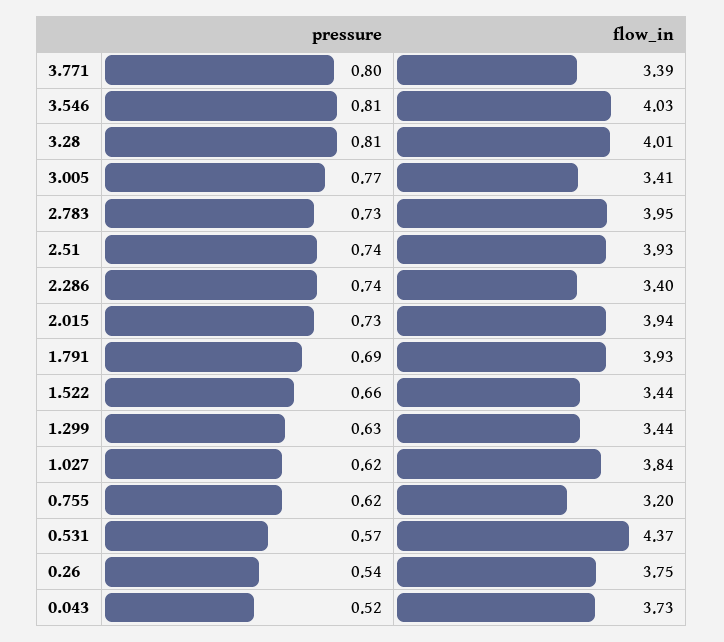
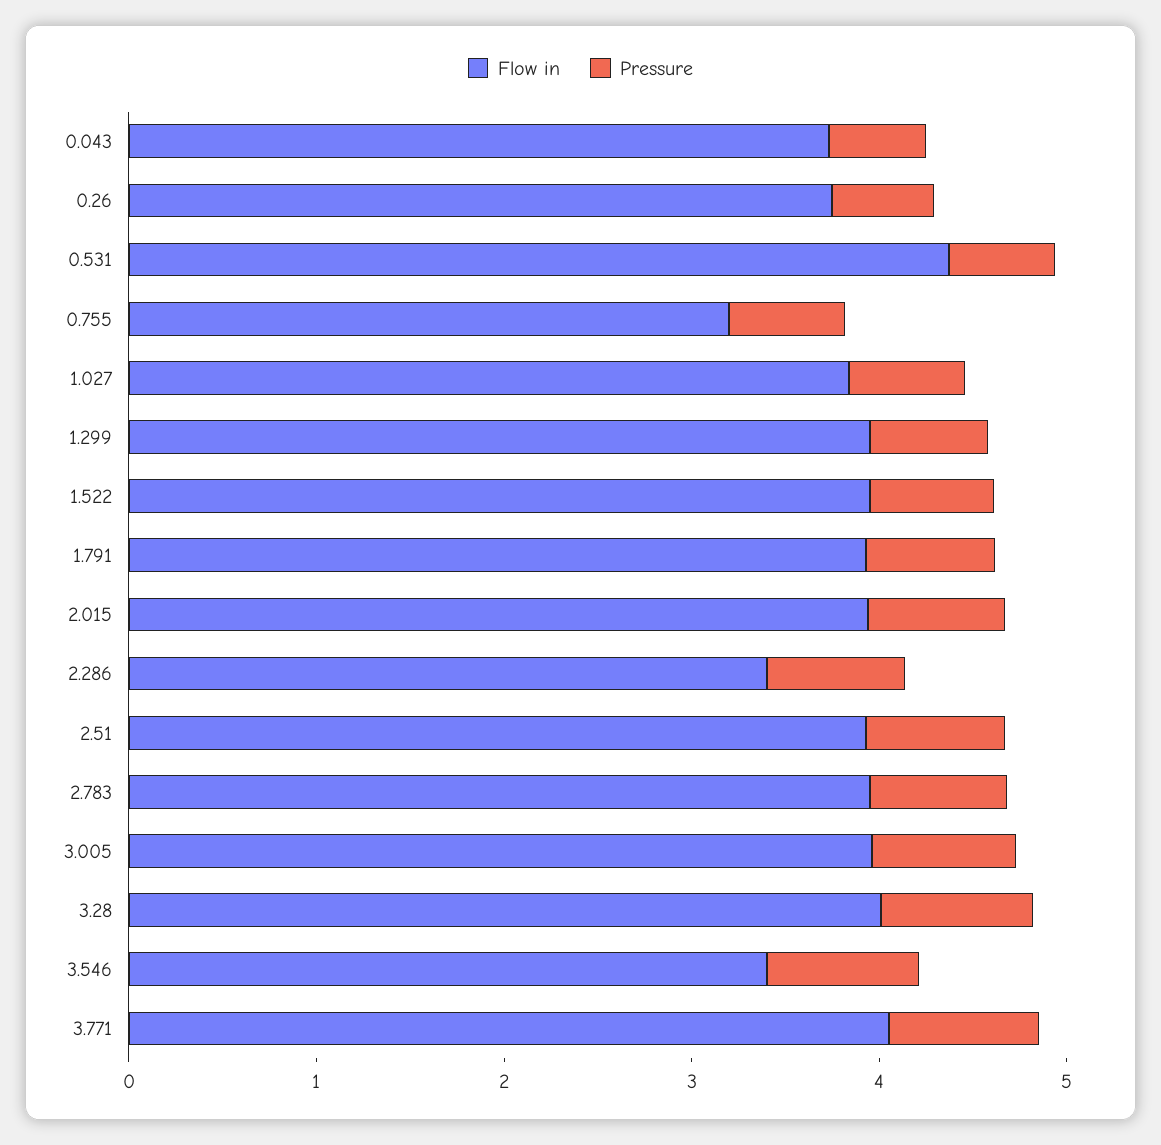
  {
    "pressure": {
      "3.771": 0.8,
      "3.546": 0.81,
      "3.28": 0.81,
      "3.005": 0.77,
      "2.783": 0.73,
      "2.51": 0.74,
      "2.286": 0.74,
      "2.015": 0.73,
      "1.791": 0.69,
      "1.522": 0.66,
      "1.299": 0.63,
      "1.027": 0.62,
      "0.755": 0.62,
      "0.531": 0.57,
      "0.26": 0.54,
      "0.043": 0.52
    },
    "flow_in": {
-     "3.771": 3.39,
+     "3.771": 4,
-     "3.546": 4.03,
+     "3.546": 3.4,
      "3.28": 4.01,
-     "3.005": 3.41,
+     "3.005": 4,
      "2.783": 3.95,
      "2.51": 3.93,
      "2.286": 3.4,
      "2.015": 3.94,
      "1.791": 3.93,
-     "1.522": 3.44,
+     "1.522": 4,
-     "1.299": 3.44,
+     "1.299": 4,
      "1.027": 3.84,
      "0.755": 3.2,
      "0.531": 4.37,
      "0.26": 3.75,
      "0.043": 3.73
    }
  }

